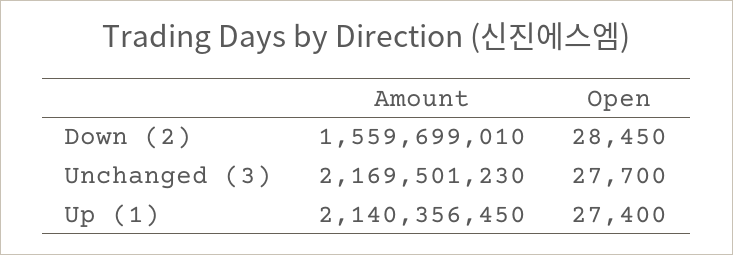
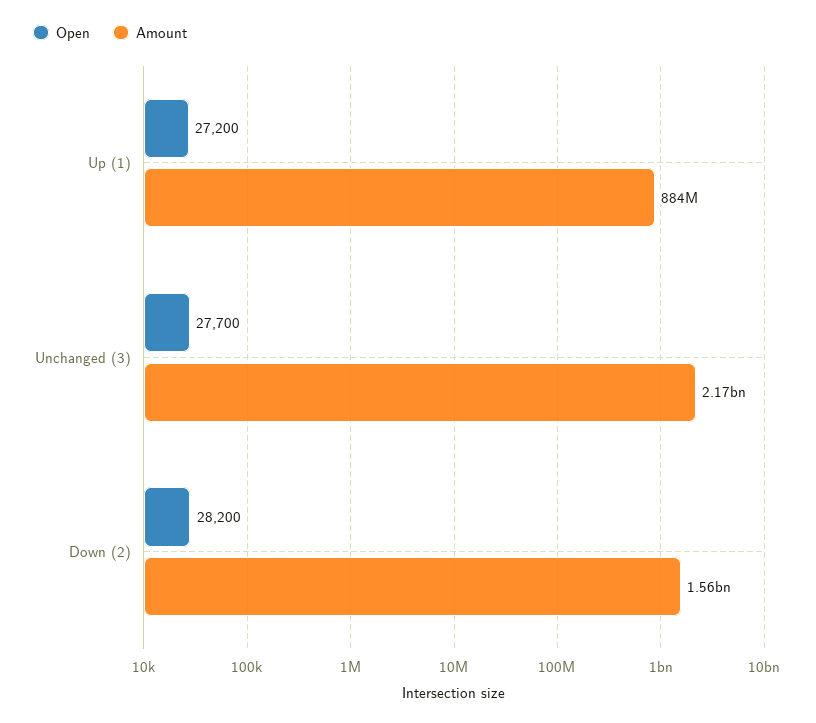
  {
    "Amount": {
      "Down (2)": 1559699010,
      "Unchanged (3)": 2169501230,
-     "Up (1)": 2140356450
+     "Up (1)": 884000000
    },
    "Open": {
-     "Down (2)": 28450,
+     "Down (2)": 28200,
      "Unchanged (3)": 27700,
-     "Up (1)": 27400
+     "Up (1)": 27200
    }
  }

